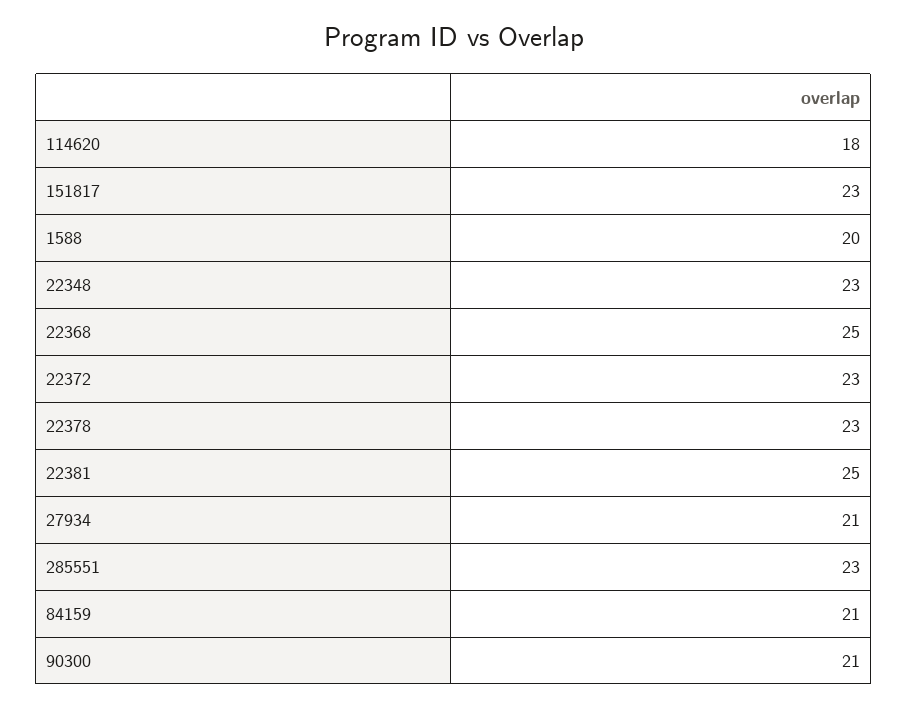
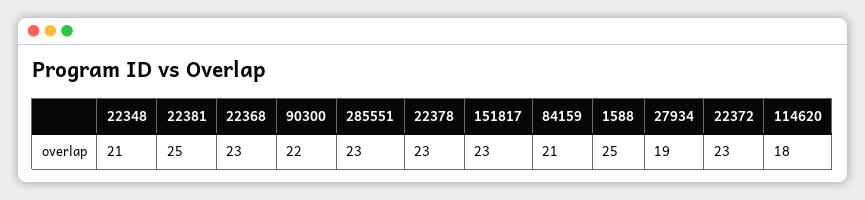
  {
    "114620": 18,
    "151817": 23,
-   "1588": 20,
+   "1588": 25,
-   "22348": 23,
+   "22348": 21,
-   "22368": 25,
+   "22368": 23,
    "22372": 23,
    "22378": 23,
    "22381": 25,
-   "27934": 21,
+   "27934": 19,
    "285551": 23,
    "84159": 21,
-   "90300": 21
+   "90300": 22
  }

